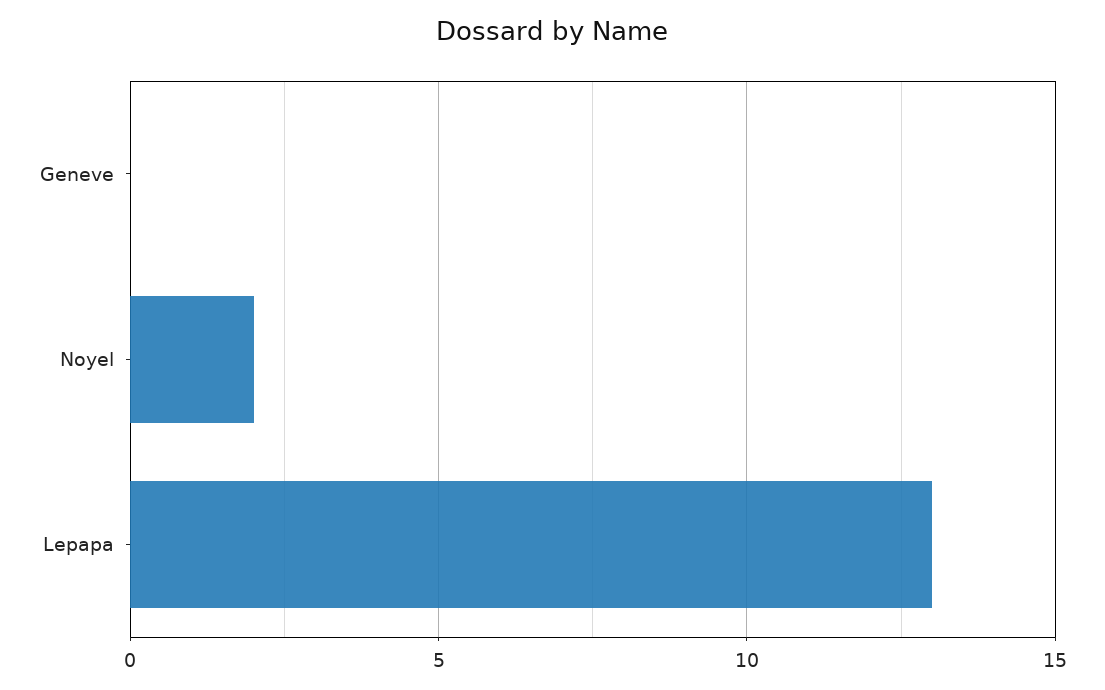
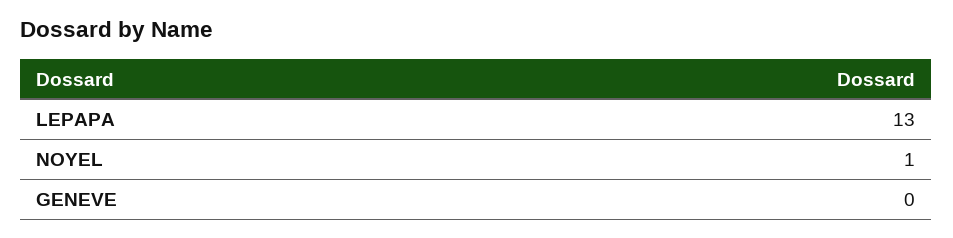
  {
    "Geneve": 0,
-   "Noyel": 2,
+   "Noyel": 1,
    "Lepapa": 13
  }

